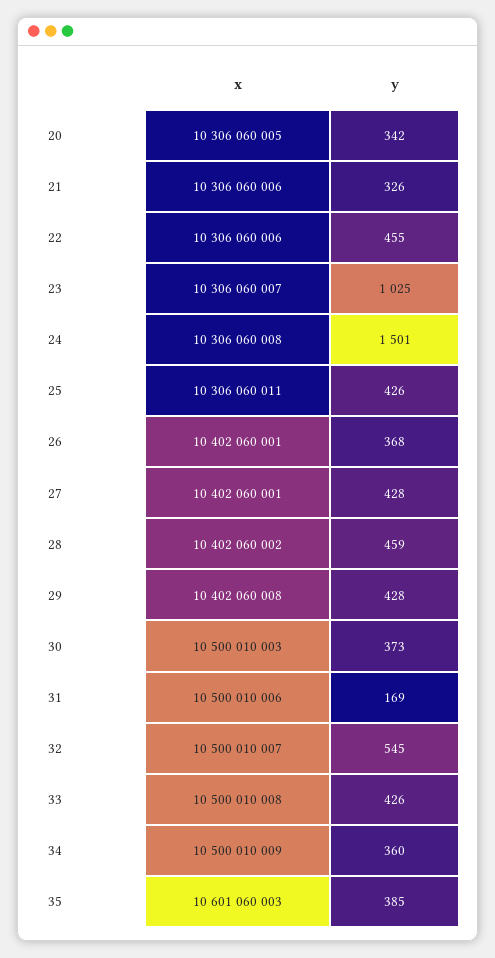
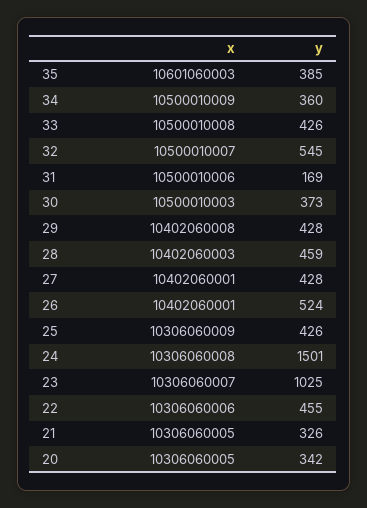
  {
    "x": {
      "20": 10306060005,
-     "21": 10306060006,
+     "21": 10306060005,
      "22": 10306060006,
      "23": 10306060007,
      "24": 10306060008,
-     "25": 10306060011,
+     "25": 10306060009,
      "26": 10402060001,
      "27": 10402060001,
-     "28": 10402060002,
+     "28": 10402060003,
      "29": 10402060008,
      "30": 10500010003,
      "31": 10500010006,
      "32": 10500010007,
      "33": 10500010008,
      "34": 10500010009,
      "35": 10601060003
    },
    "y": {
      "20": 342,
      "21": 326,
      "22": 455,
      "23": 1025,
      "24": 1501,
      "25": 426,
-     "26": 368,
+     "26": 524,
      "27": 428,
      "28": 459,
      "29": 428,
      "30": 373,
      "31": 169,
      "32": 545,
      "33": 426,
      "34": 360,
      "35": 385
    }
  }

